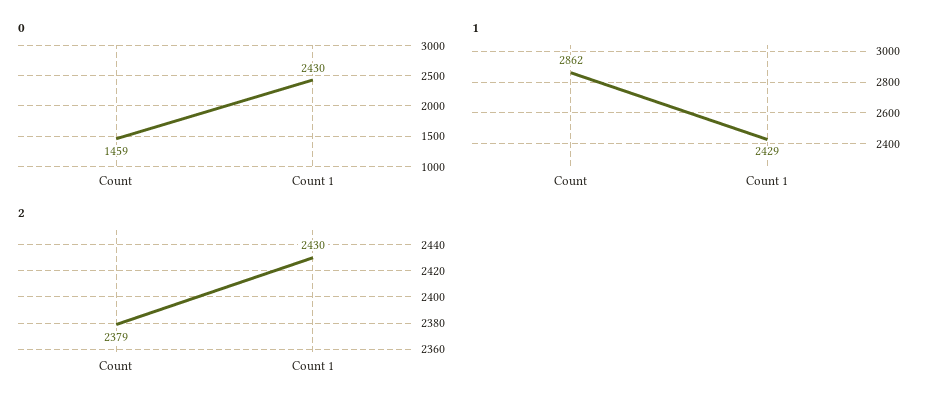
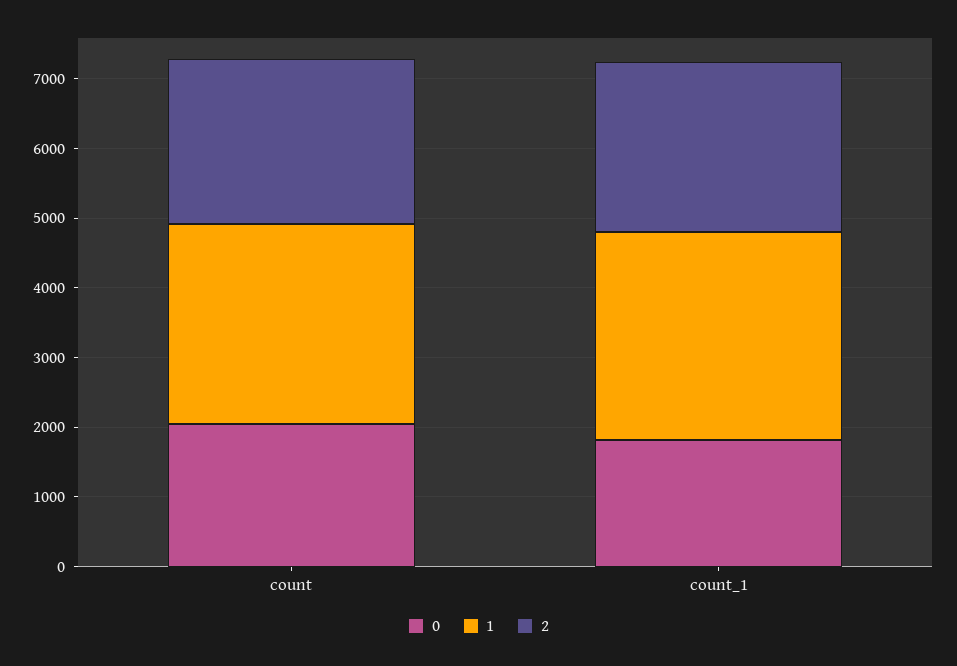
  {
    "0": {
-     "Count": 1459,
+     "Count": 2000,
-     "Count 1": 2430
+     "Count 1": 1800
    },
    "1": {
      "Count": 2862,
-     "Count 1": 2429
+     "Count 1": 3000
    },
    "2": {
      "Count": 2379,
      "Count 1": 2430
    }
  }

